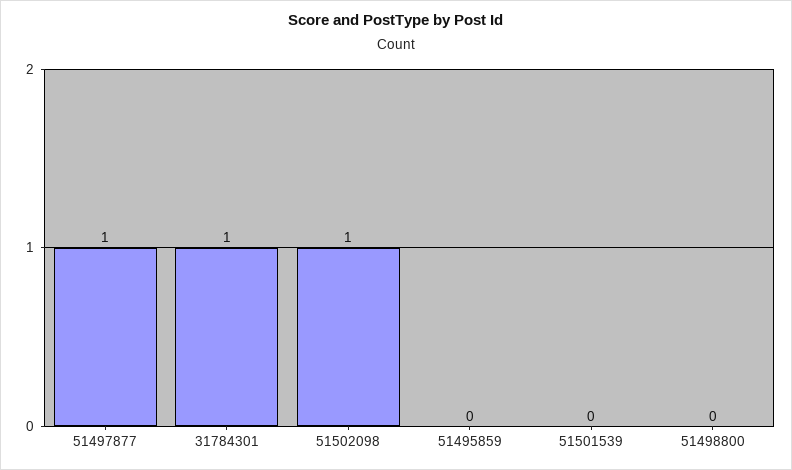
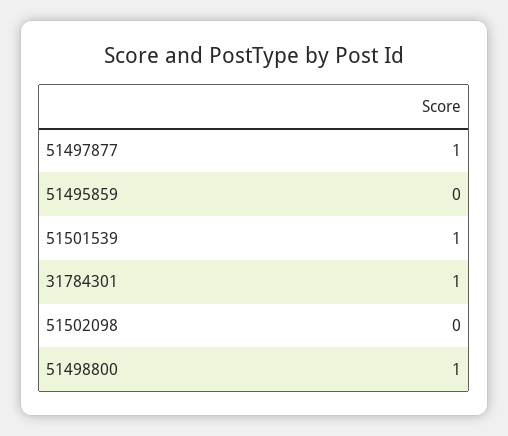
  {
    "51497877": 1,
    "31784301": 1,
-   "51502098": 1,
+   "51502098": 0,
    "51495859": 0,
-   "51501539": 0,
+   "51501539": 1,
-   "51498800": 0
+   "51498800": 1
  }

